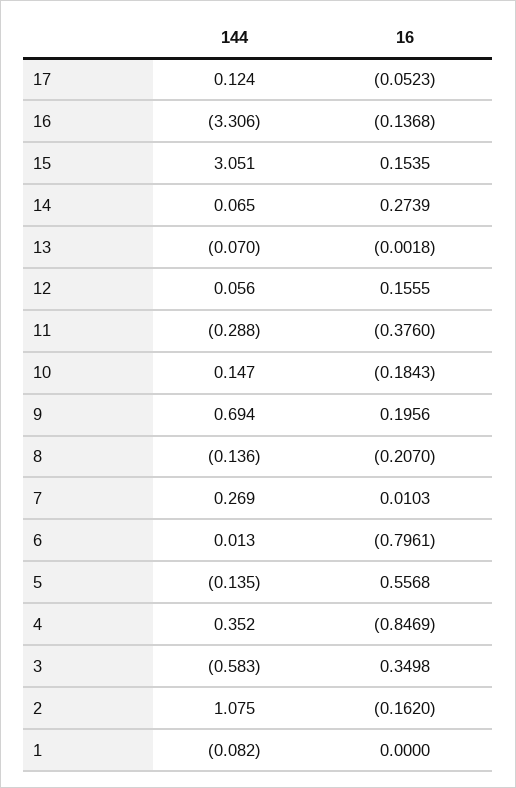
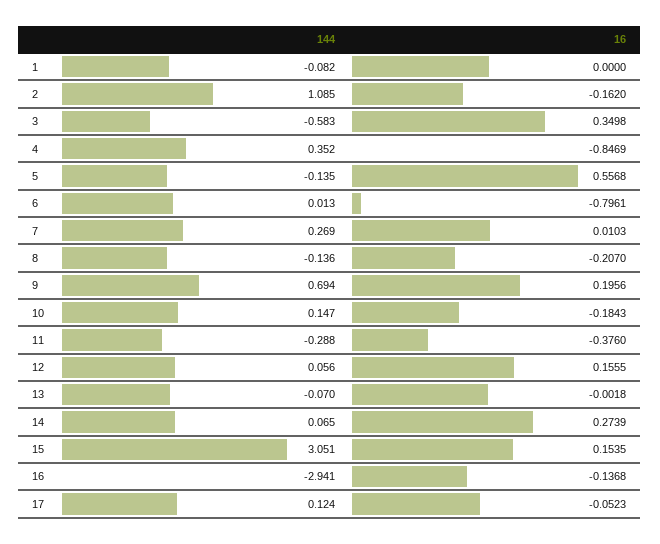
  {
    "144": {
      "17": 0.124,
-     "16": -3.306,
+     "16": -2.941,
      "15": 3.051,
      "14": 0.065,
      "13": -0.07,
      "12": 0.056,
      "11": -0.288,
      "10": 0.147,
      "9": 0.694,
      "8": -0.136,
      "7": 0.269,
      "6": 0.013,
      "5": -0.135,
      "4": 0.352,
      "3": -0.583,
-     "2": 1.075,
+     "2": 1.085,
      "1": -0.082
    },
    "16": {
      "17": -0.0523,
      "16": -0.1368,
      "15": 0.1535,
      "14": 0.2739,
      "13": -0.0018,
      "12": 0.1555,
      "11": -0.376,
      "10": -0.1843,
      "9": 0.1956,
      "8": -0.207,
      "7": 0.0103,
      "6": -0.7961,
      "5": 0.5568,
      "4": -0.8469,
      "3": 0.3498,
      "2": -0.162,
      "1": 0
    }
  }

